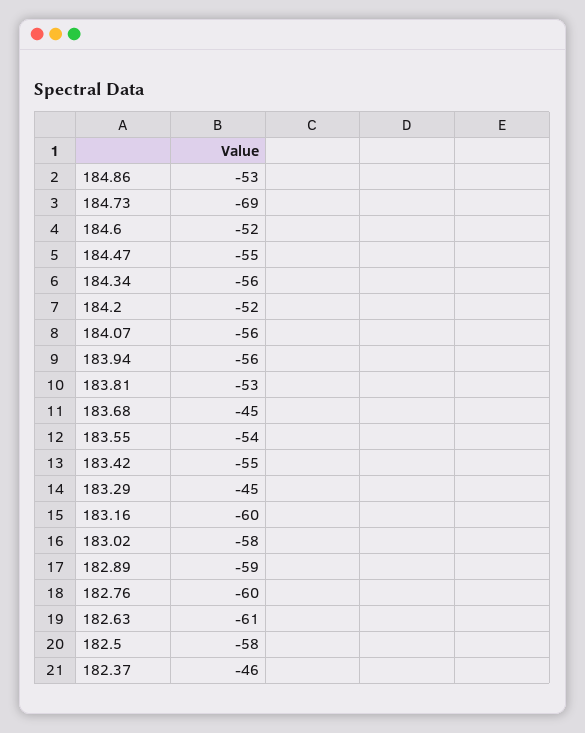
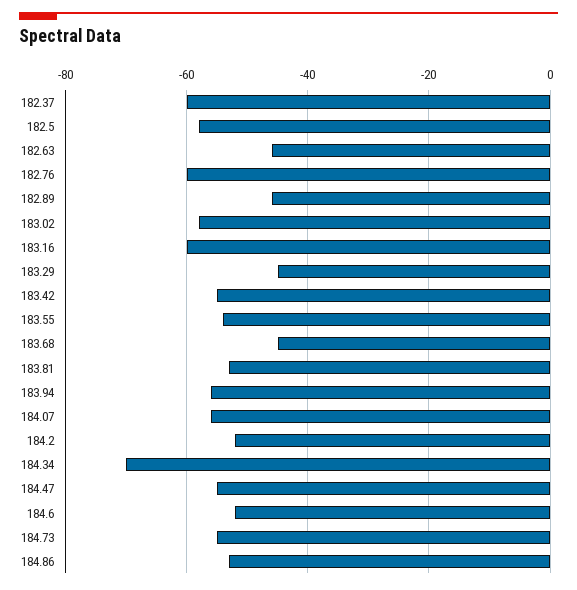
  {
    "184.86": -53,
-   "184.73": -69,
+   "184.73": -55,
    "184.6": -52,
    "184.47": -55,
-   "184.34": -56,
+   "184.34": -70,
    "184.2": -52,
    "184.07": -56,
    "183.94": -56,
    "183.81": -53,
    "183.68": -45,
    "183.55": -54,
    "183.42": -55,
    "183.29": -45,
    "183.16": -60,
    "183.02": -58,
-   "182.89": -59,
+   "182.89": -45,
    "182.76": -60,
-   "182.63": -61,
+   "182.63": -45,
    "182.5": -58,
-   "182.37": -46
+   "182.37": -60
  }

